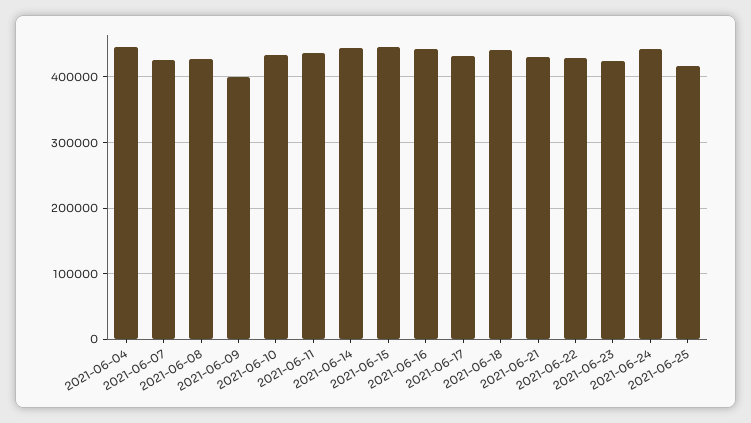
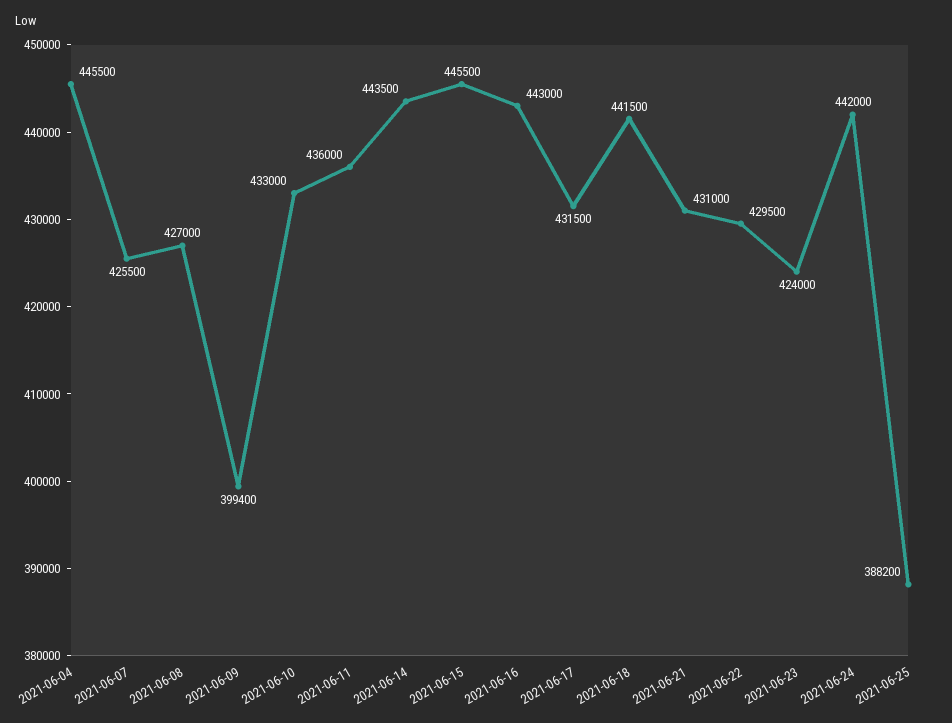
  {
    "2021-06-04": 445500,
    "2021-06-07": 425500,
    "2021-06-08": 427000,
    "2021-06-09": 399400,
    "2021-06-10": 433000,
    "2021-06-11": 436000,
    "2021-06-14": 443500,
    "2021-06-15": 445500,
    "2021-06-16": 443000,
    "2021-06-17": 431500,
    "2021-06-18": 441500,
    "2021-06-21": 431000,
    "2021-06-22": 429500,
    "2021-06-23": 424000,
    "2021-06-24": 442000,
-   "2021-06-25": 420000
+   "2021-06-25": 388200
  }

